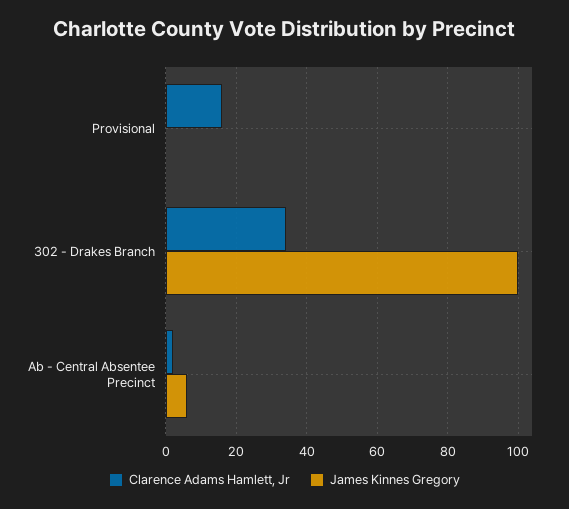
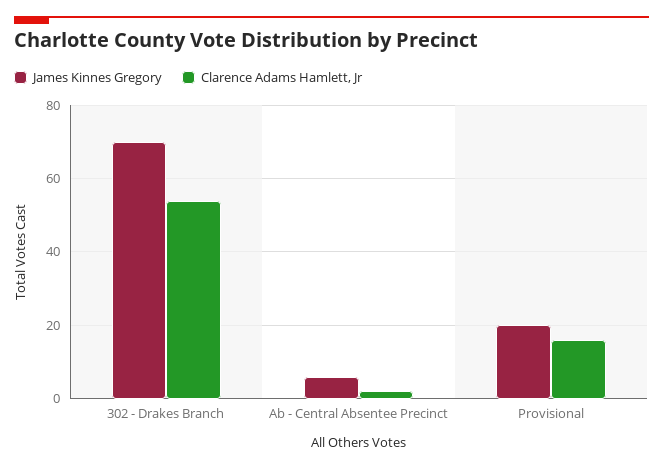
  {
    "Clarence Adams Hamlett, Jr": {
      "Provisional": 15,
-     "302 - Drakes Branch": 35,
+     "302 - Drakes Branch": 55,
      "Ab - Central Absentee Precinct": 0
    },
    "James Kinnes Gregory": {
-     "Provisional": 0,
+     "Provisional": 20,
-     "302 - Drakes Branch": 100,
+     "302 - Drakes Branch": 70,
      "Ab - Central Absentee Precinct": 5
    }
  }

